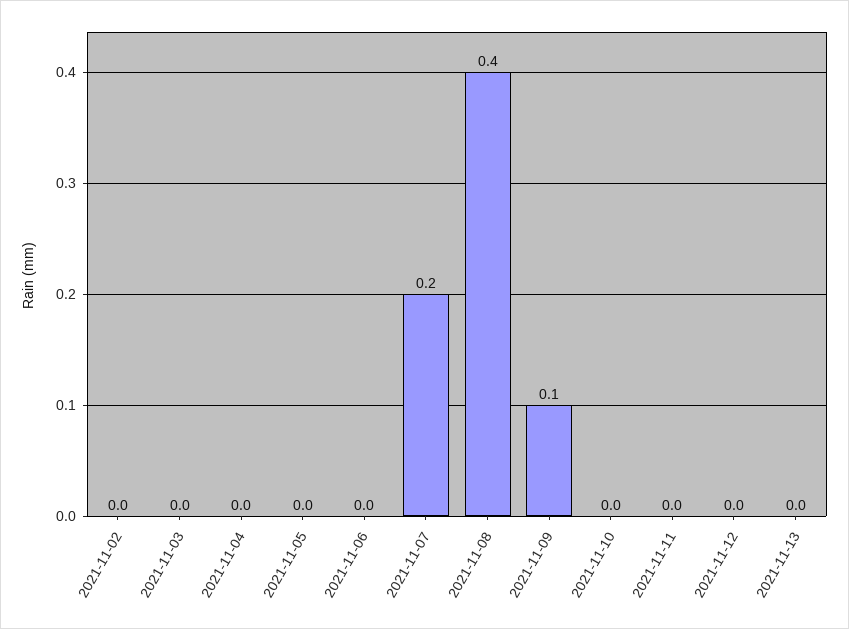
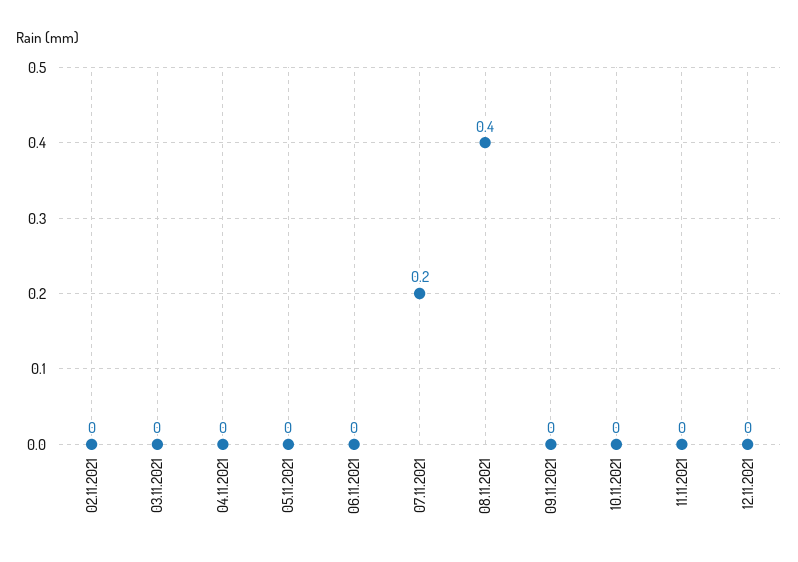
  {
    "2021-11-02": 0,
    "2021-11-03": 0,
    "2021-11-04": 0,
    "2021-11-05": 0,
    "2021-11-06": 0,
    "2021-11-07": 0.2,
    "2021-11-08": 0.4,
-   "2021-11-09": 0.1,
+   "2021-11-09": 0,
    "2021-11-10": 0,
    "2021-11-11": 0,
-   "2021-11-12": 0,
+   "2021-11-12": 0
-   "2021-11-13": 0
  }

